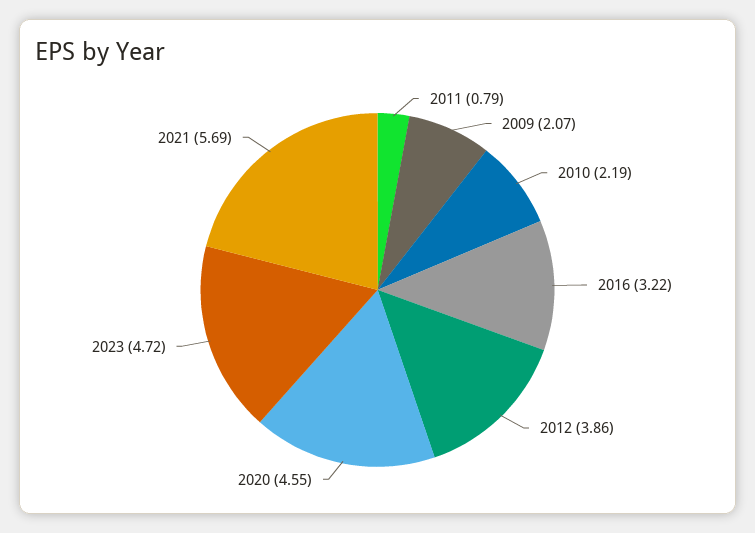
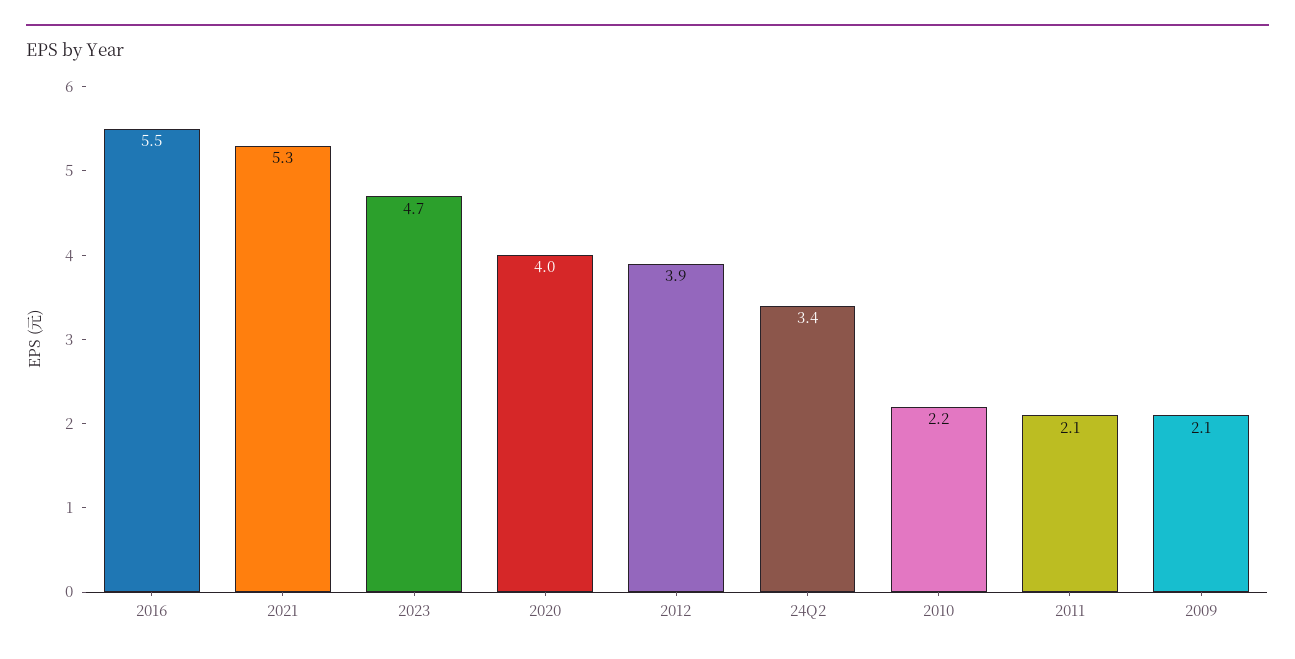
  {
-   "2011": 0.79,
+   "2011": 2.1,
    "2009": 2.07,
    "2010": 2.19,
-   "2016": 3.22,
+   "2016": 5.5,
    "2012": 3.86,
-   "2020": 4.55,
+   "2020": 4,
    "2023": 4.72,
-   "2021": 5.69
+   "2021": 5.3,
+   "24Q2": 3.4
  }

